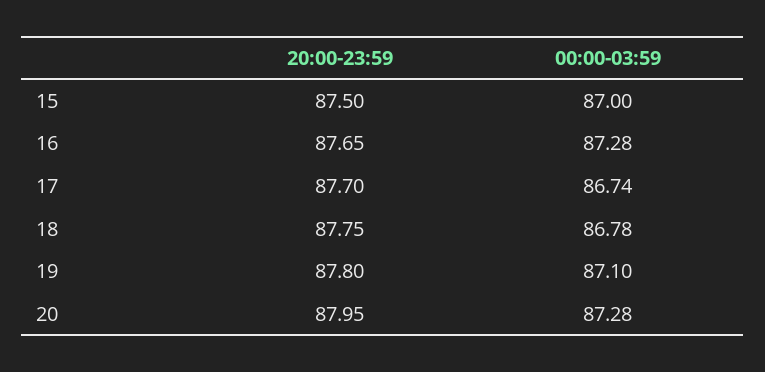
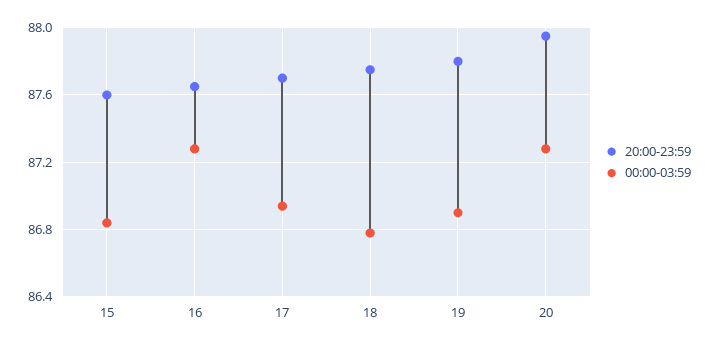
  {
    "20:00-23:59": {
-     "15": 87.5,
+     "15": 87.6,
      "16": 87.65,
      "17": 87.7,
      "18": 87.75,
      "19": 87.8,
      "20": 87.95
    },
    "00:00-03:59": {
-     "15": 87,
+     "15": 86.85,
      "16": 87.28,
-     "17": 86.74,
+     "17": 86.95,
      "18": 86.78,
-     "19": 87.1,
+     "19": 86.9,
      "20": 87.28
    }
  }

